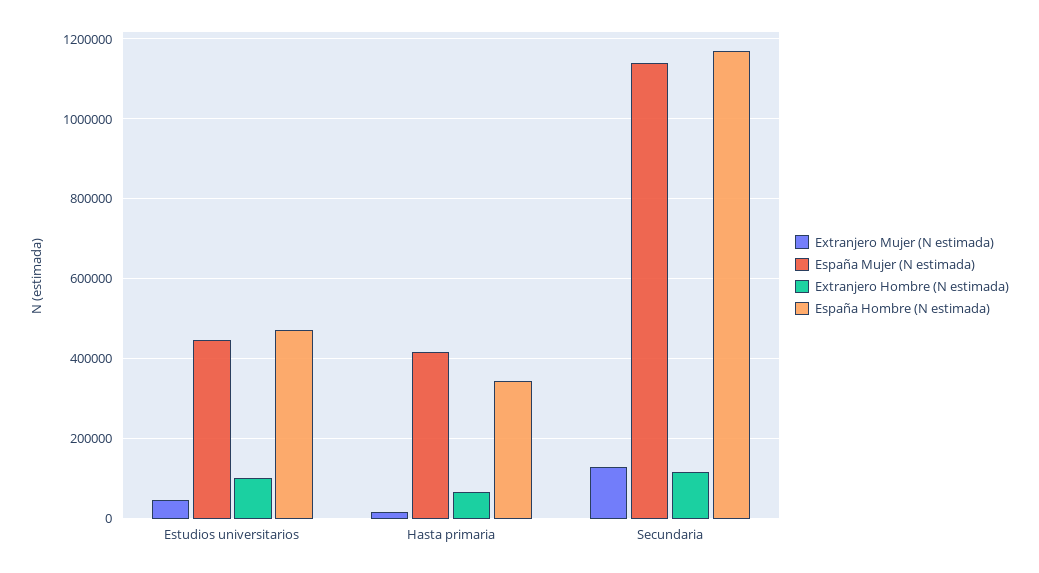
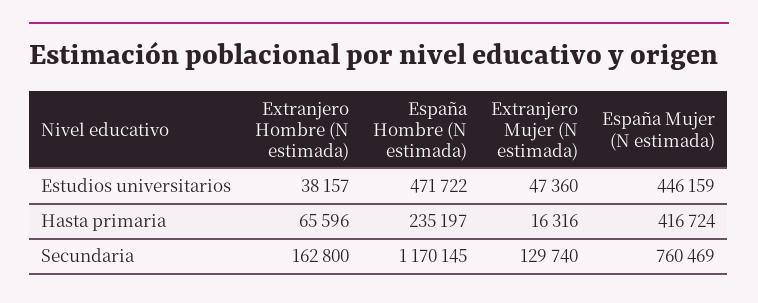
  {
    "Extranjero Mujer (N estimada)": {
      "Estudios universitarios": 47360,
      "Hasta primaria": 16316,
      "Secundaria": 129740
    },
    "España Mujer (N estimada)": {
      "Estudios universitarios": 446159,
      "Hasta primaria": 416724,
-     "Secundaria": 1140000
+     "Secundaria": 760469
    },
    "Extranjero Hombre (N estimada)": {
-     "Estudios universitarios": 100000,
+     "Estudios universitarios": 38157,
      "Hasta primaria": 65596,
-     "Secundaria": 120000
+     "Secundaria": 162800
    },
    "España Hombre (N estimada)": {
      "Estudios universitarios": 471722,
-     "Hasta primaria": 340000,
+     "Hasta primaria": 235197,
      "Secundaria": 1170145
    }
  }

